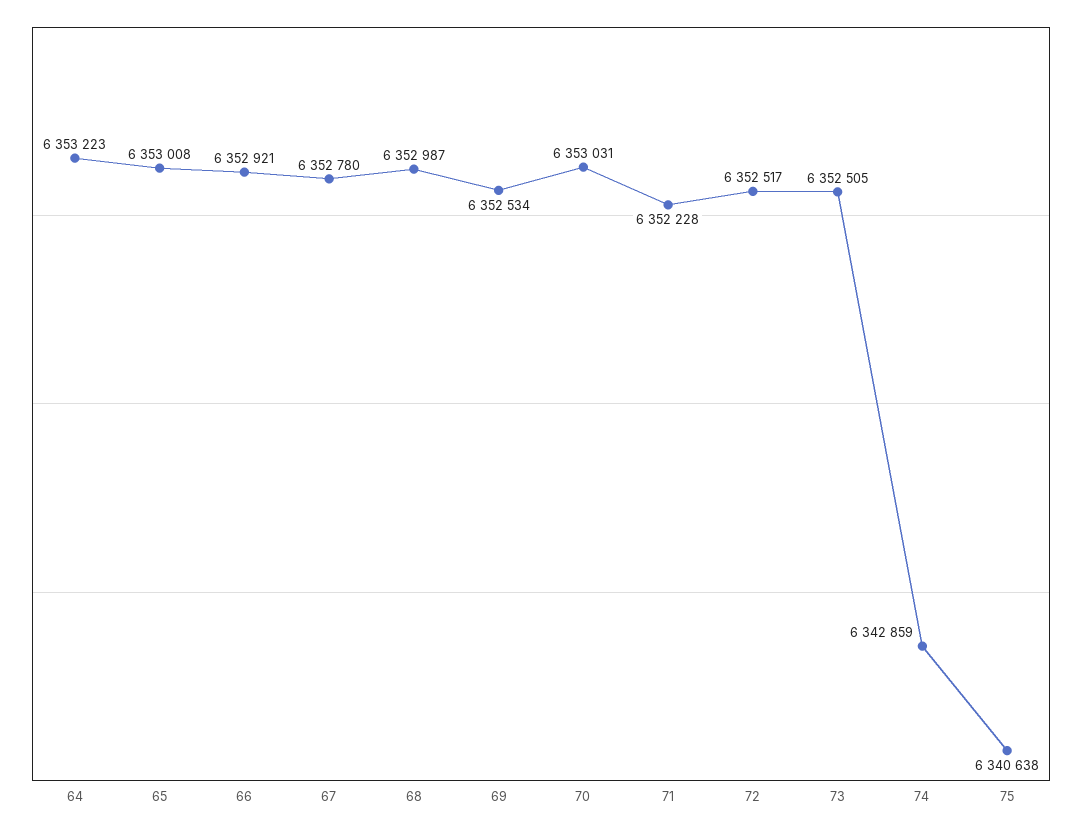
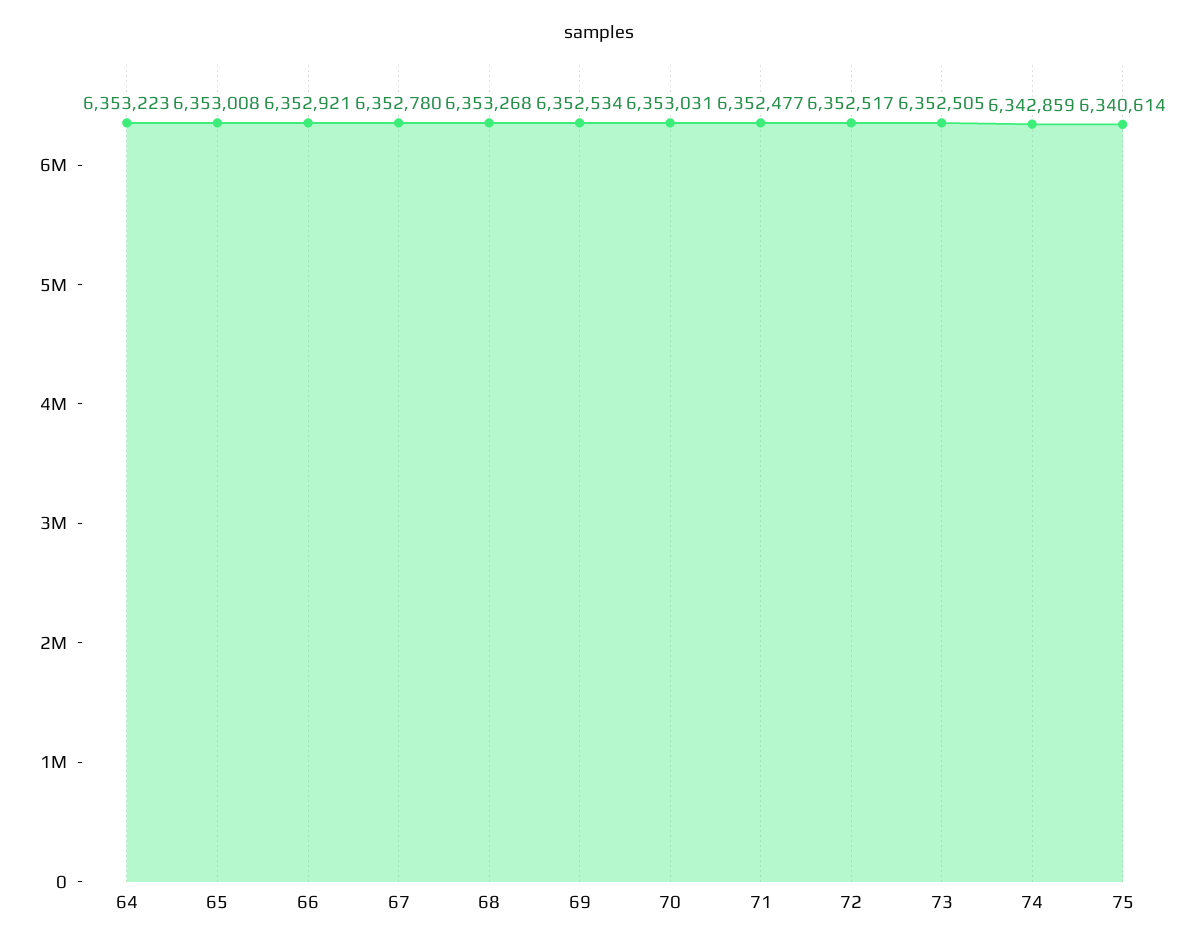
  {
    "64": 6353223,
    "65": 6353008,
    "66": 6352921,
    "67": 6352780,
-   "68": 6352987,
+   "68": 6353268,
    "69": 6352534,
    "70": 6353031,
-   "71": 6352228,
+   "71": 6352477,
    "72": 6352517,
    "73": 6352505,
    "74": 6342859,
-   "75": 6340638
+   "75": 6340614
  }

